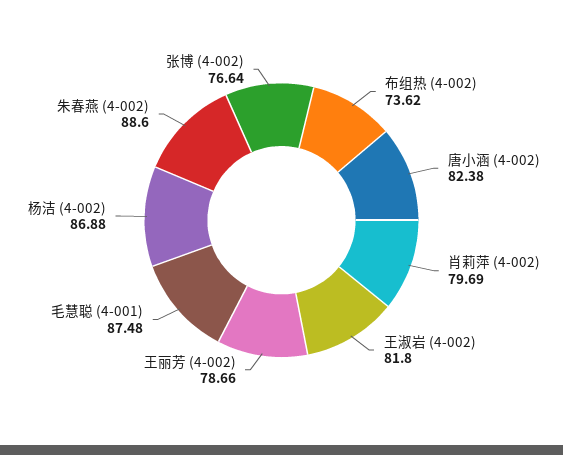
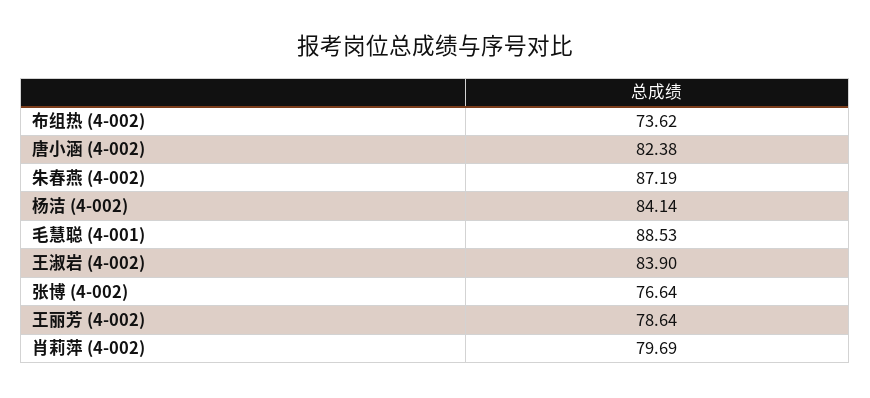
  {
    "布组热 (4-002)": 73.62,
    "唐小涵 (4-002)": 82.38,
    "肖莉萍 (4-002)": 79.69,
-   "王淑岩 (4-002)": 81.8,
+   "王淑岩 (4-002)": 83.9,
-   "王丽芳 (4-002)": 78.66,
+   "王丽芳 (4-002)": 78.64,
-   "毛慧聪 (4-001)": 87.48,
+   "毛慧聪 (4-001)": 88.53,
-   "杨洁 (4-002)": 86.88,
+   "杨洁 (4-002)": 84.14,
-   "朱春燕 (4-002)": 88.6,
+   "朱春燕 (4-002)": 87.19,
    "张博 (4-002)": 76.64
  }

